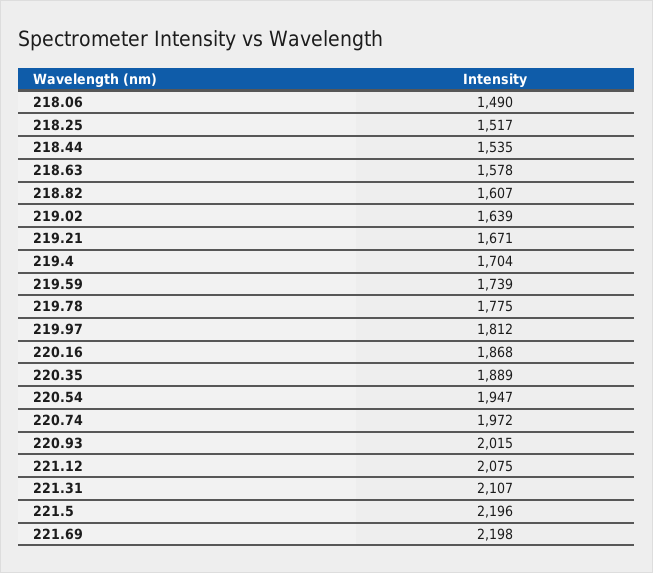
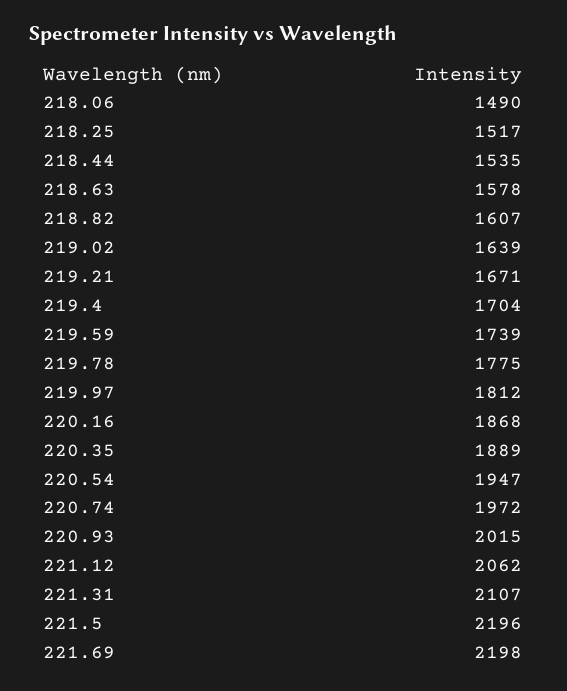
  {
    "218.06": 1490,
    "218.25": 1517,
    "218.44": 1535,
    "218.63": 1578,
    "218.82": 1607,
    "219.02": 1639,
    "219.21": 1671,
    "219.4": 1704,
    "219.59": 1739,
    "219.78": 1775,
    "219.97": 1812,
    "220.16": 1868,
    "220.35": 1889,
    "220.54": 1947,
    "220.74": 1972,
    "220.93": 2015,
-   "221.12": 2075,
+   "221.12": 2062,
    "221.31": 2107,
    "221.5": 2196,
    "221.69": 2198
  }

